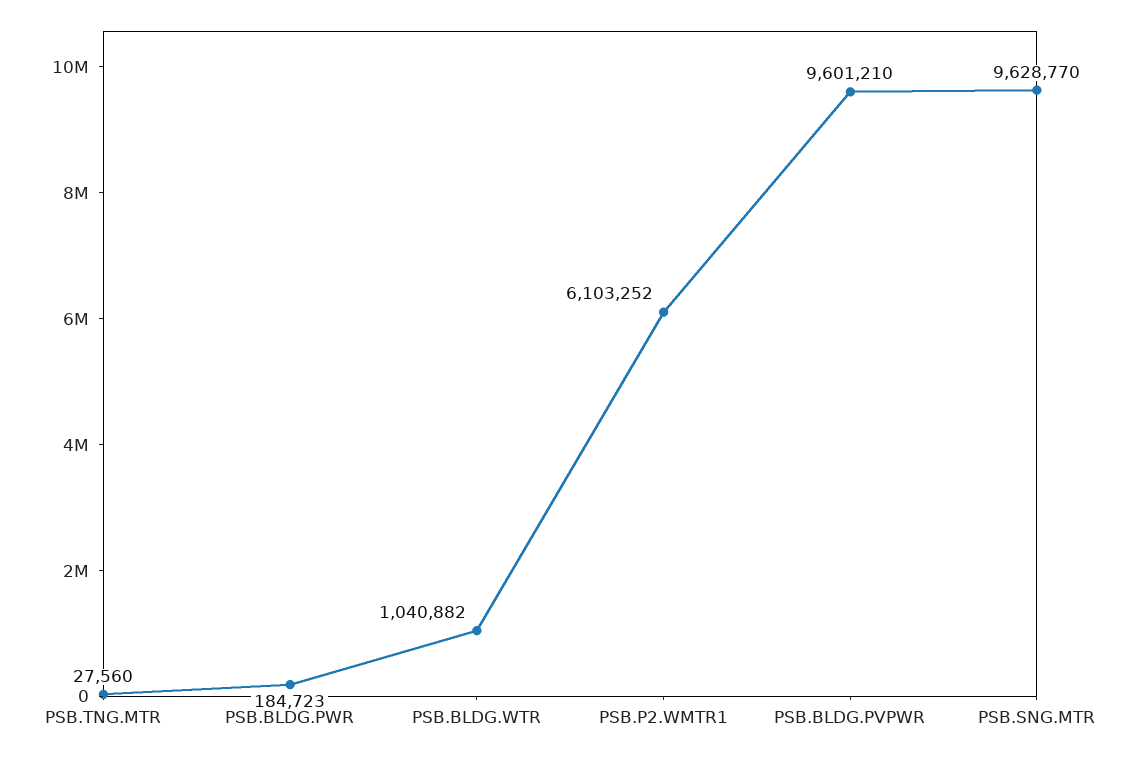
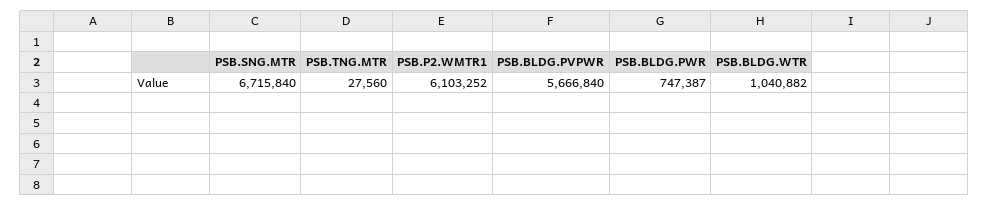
  {
    "PSB.TNG.MTR": 27560,
-   "PSB.BLDG.PWR": 184723,
+   "PSB.BLDG.PWR": 747387,
    "PSB.BLDG.WTR": 1040882,
    "PSB.P2.WMTR1": 6103252,
-   "PSB.BLDG.PVPWR": 9601210,
+   "PSB.BLDG.PVPWR": 5666840,
-   "PSB.SNG.MTR": 9628770
+   "PSB.SNG.MTR": 6715840
  }

